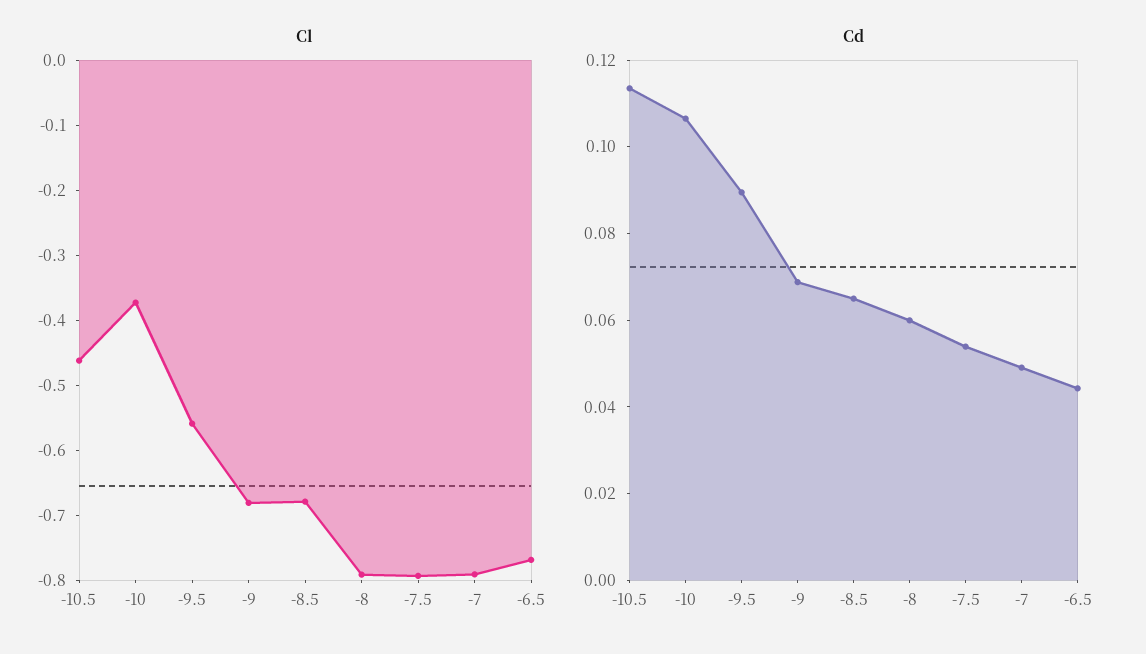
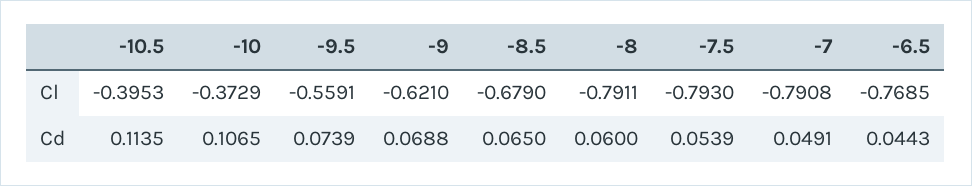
  {
    "Cl": {
-     "-10.5": -0.46,
+     "-10.5": -0.3953,
      "-10": -0.3729,
      "-9.5": -0.5591,
-     "-9": -0.68,
+     "-9": -0.621,
      "-8.5": -0.679,
      "-8": -0.7911,
      "-7.5": -0.793,
      "-7": -0.7908,
      "-6.5": -0.7685
    },
    "Cd": {
      "-10.5": 0.1135,
      "-10": 0.1065,
-     "-9.5": 0.09,
+     "-9.5": 0.0739,
      "-9": 0.0688,
      "-8.5": 0.065,
      "-8": 0.06,
      "-7.5": 0.0539,
      "-7": 0.0491,
      "-6.5": 0.0443
    }
  }

